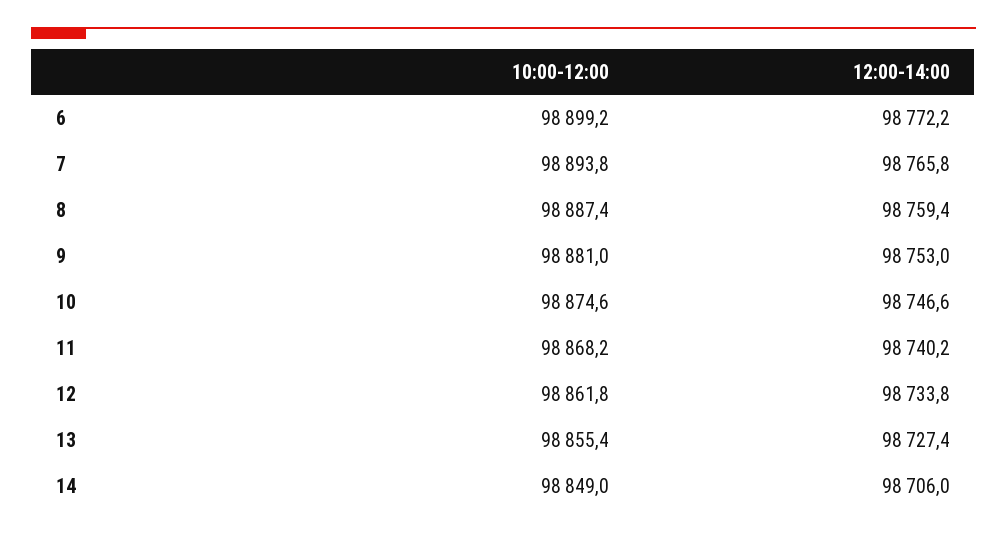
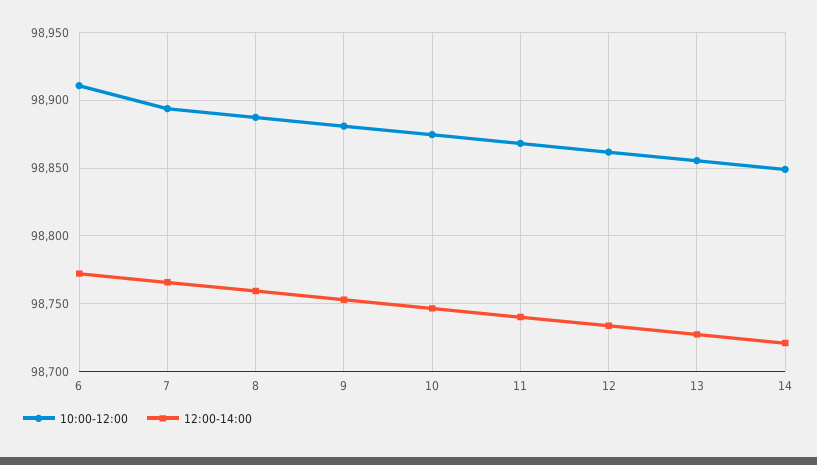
  {
    "10:00-12:00": {
-     "6": 98899.2,
+     "6": 98910,
      "7": 98893.8,
      "8": 98887.4,
      "9": 98881,
      "10": 98874.6,
      "11": 98868.2,
      "12": 98861.8,
      "13": 98855.4,
      "14": 98849
    },
    "12:00-14:00": {
      "6": 98772.2,
      "7": 98765.8,
      "8": 98759.4,
      "9": 98753,
      "10": 98746.6,
      "11": 98740.2,
      "12": 98733.8,
      "13": 98727.4,
-     "14": 98706
+     "14": 98720
    }
  }

